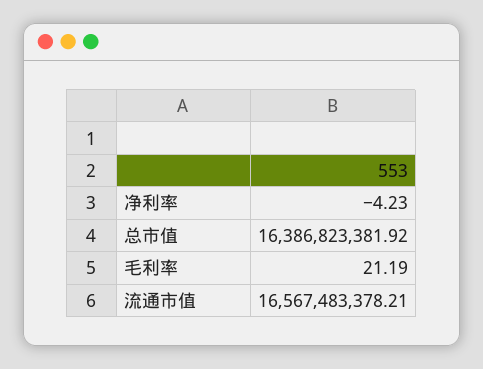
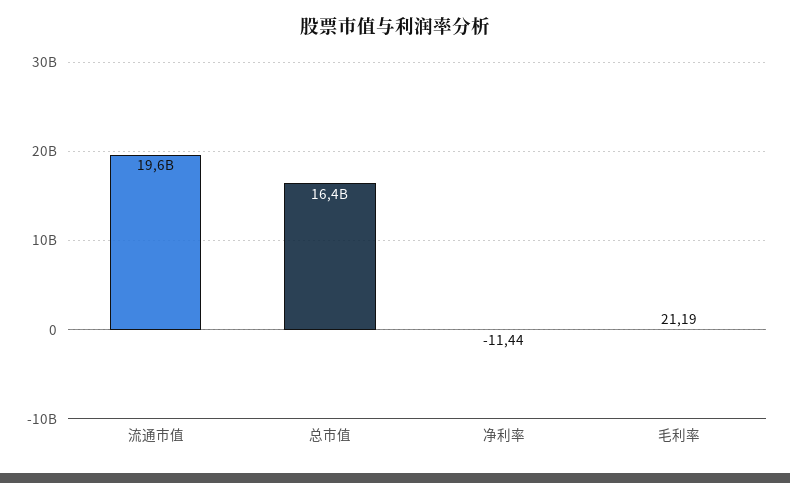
  {
-   "净利率": -4.23,
+   "净利率": -11.44,
    "总市值": 16386823381.92,
    "毛利率": 21.19,
-   "流通市值": 16567483378.21
+   "流通市值": 19600000000
  }

